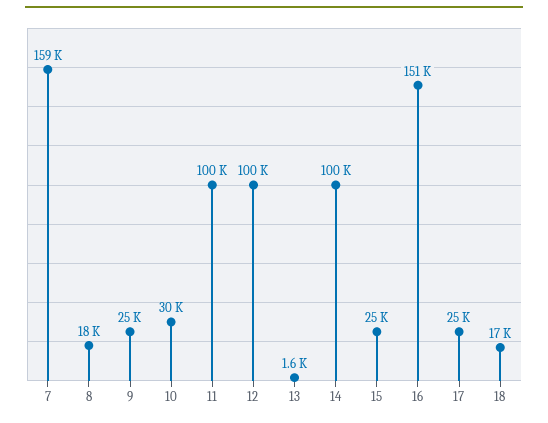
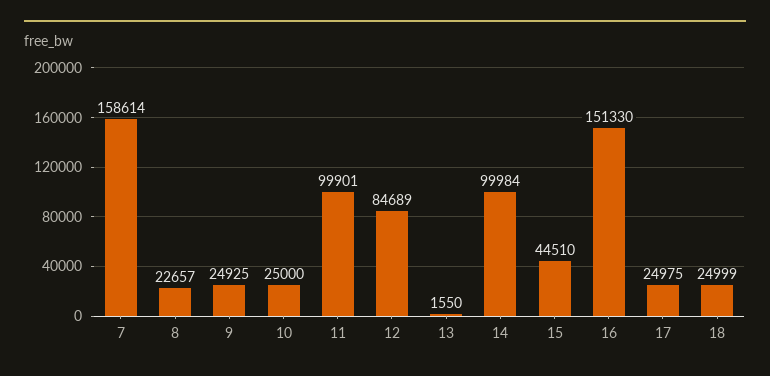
  {
    "7": 158614,
-   "8": 18000,
+   "8": 22657,
    "9": 24925,
-   "10": 30000,
+   "10": 25000,
    "11": 99901,
-   "12": 100000,
+   "12": 84689,
    "13": 1550,
    "14": 99984,
-   "15": 25000,
+   "15": 44510,
    "16": 151330,
    "17": 24975,
-   "18": 17000
+   "18": 24999
  }

